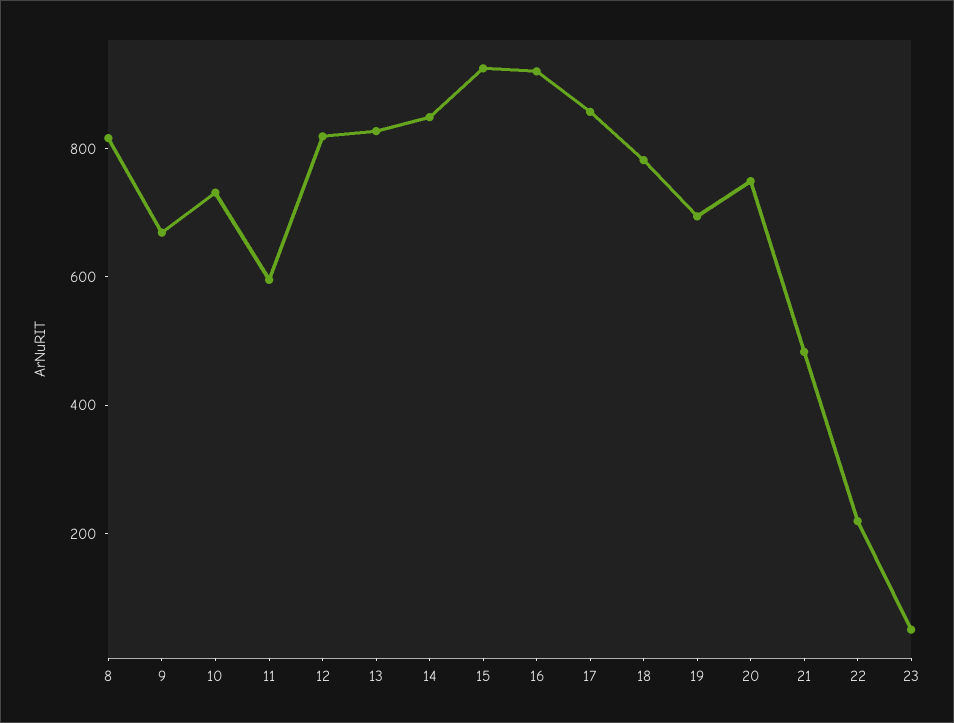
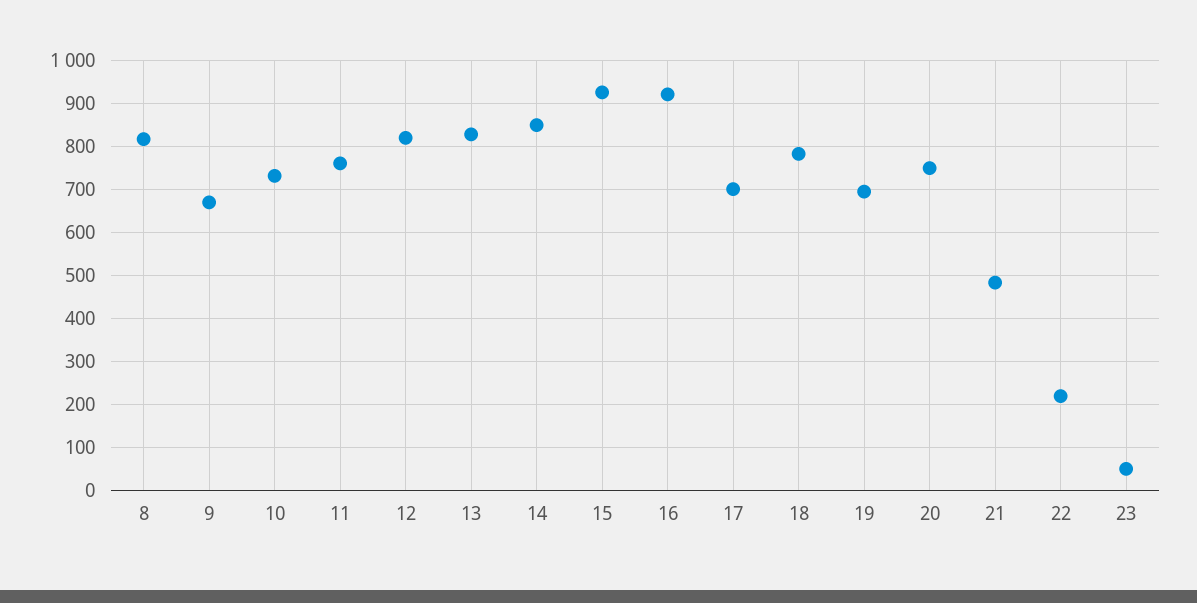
  {
    "8": 820,
    "9": 660,
    "10": 740,
-   "11": 600,
+   "11": 760,
    "12": 820,
    "13": 820,
    "14": 840,
    "15": 920,
    "16": 920,
-   "17": 850,
+   "17": 700,
    "18": 780,
    "19": 700,
    "20": 740,
    "21": 480,
    "22": 220,
    "23": 60
  }

